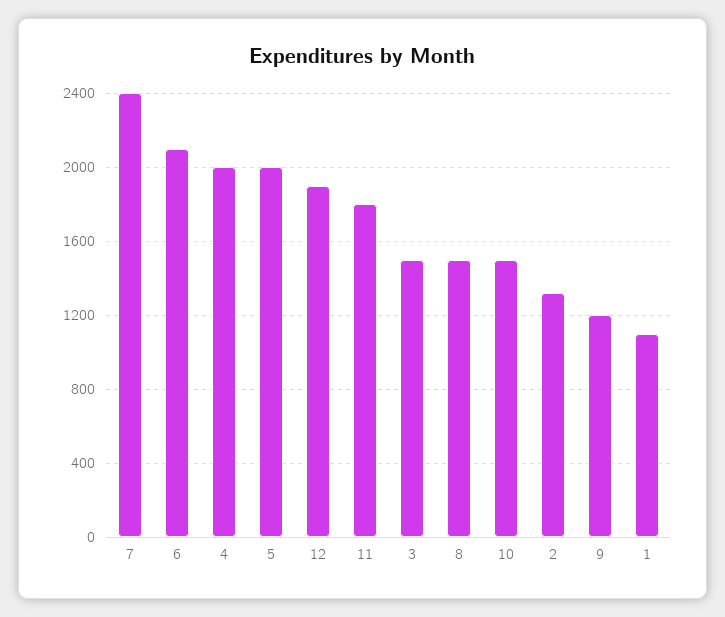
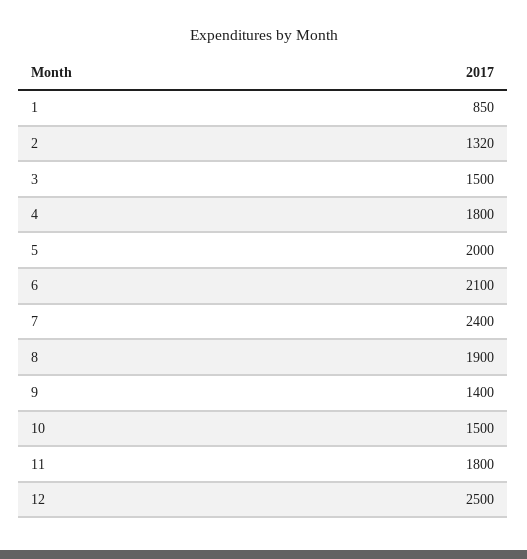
  {
    "7": 2400,
    "6": 2100,
-   "4": 2000,
+   "4": 1800,
    "5": 2000,
-   "12": 1900,
+   "12": 2500,
    "11": 1800,
    "3": 1500,
-   "8": 1500,
+   "8": 1900,
    "10": 1500,
    "2": 1320,
-   "9": 1200,
+   "9": 1400,
-   "1": 1100
+   "1": 850
  }

